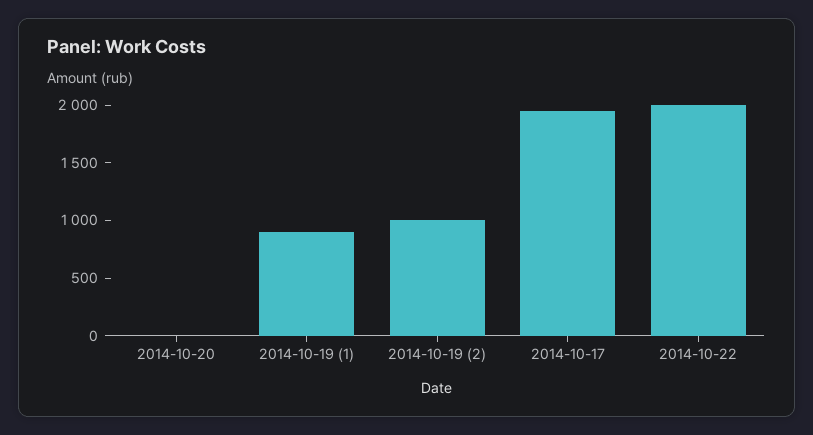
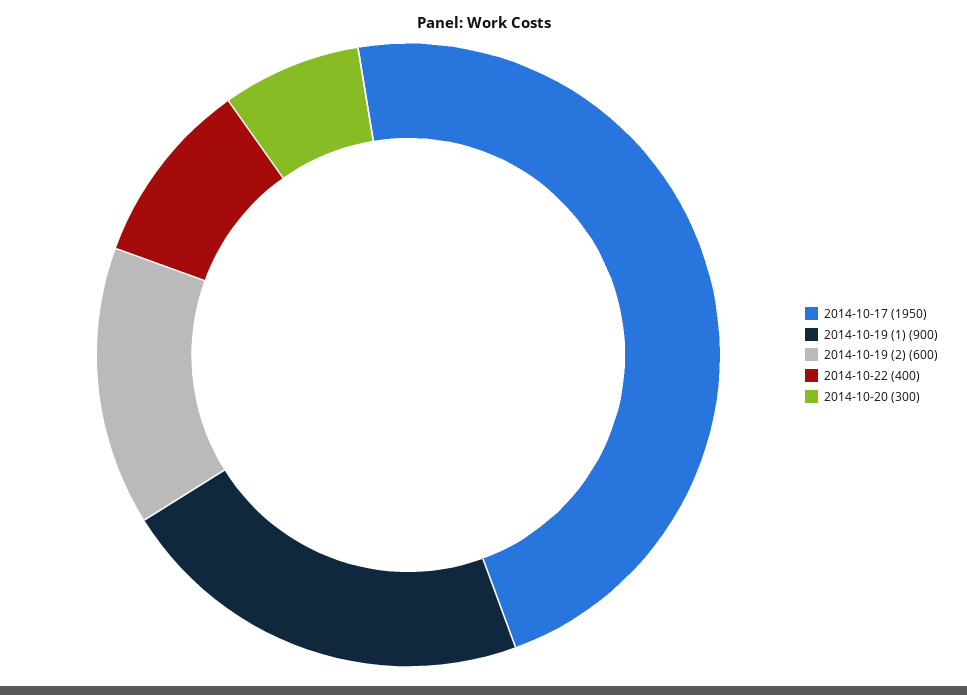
  {
-   "2014-10-20": 0,
+   "2014-10-20": 300,
    "2014-10-19 (1)": 900,
-   "2014-10-19 (2)": 1000,
+   "2014-10-19 (2)": 600,
    "2014-10-17": 1950,
-   "2014-10-22": 2000
+   "2014-10-22": 400
  }

